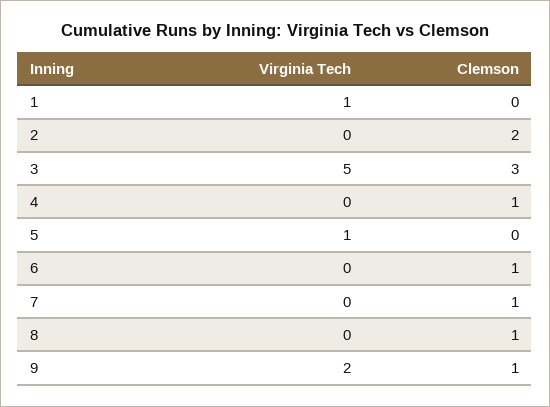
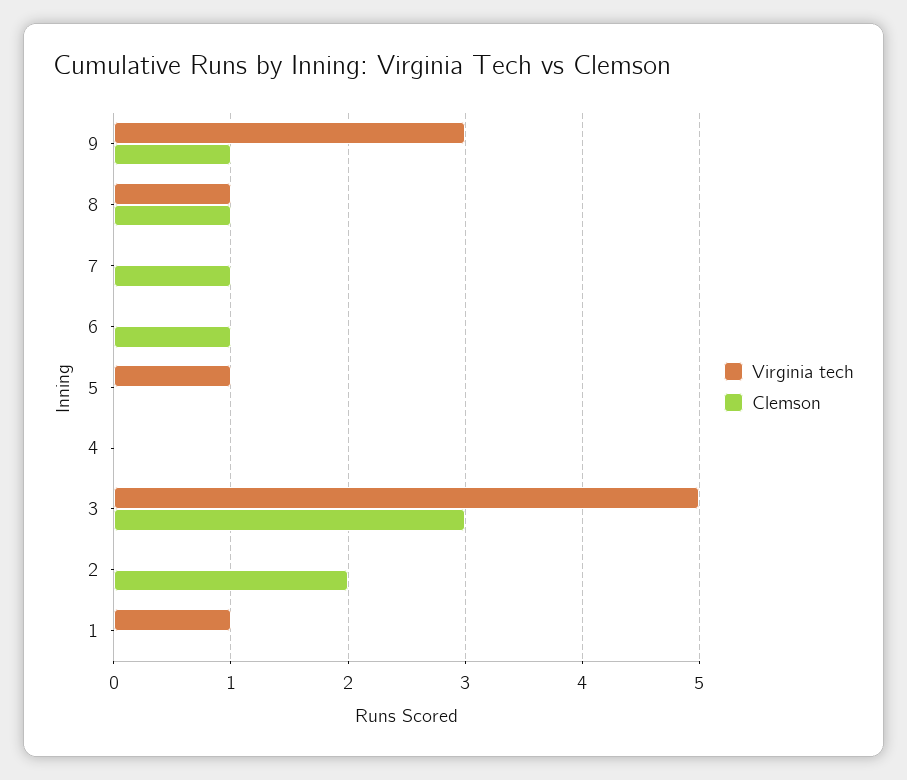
  {
    "Virginia Tech": {
      "1": 1,
      "2": 0,
      "3": 5,
      "4": 0,
      "5": 1,
      "6": 0,
      "7": 0,
-     "8": 0,
+     "8": 1,
-     "9": 2
+     "9": 3
    },
    "Clemson": {
      "1": 0,
      "2": 2,
      "3": 3,
-     "4": 1,
+     "4": 0,
      "5": 0,
      "6": 1,
      "7": 1,
      "8": 1,
      "9": 1
    }
  }

